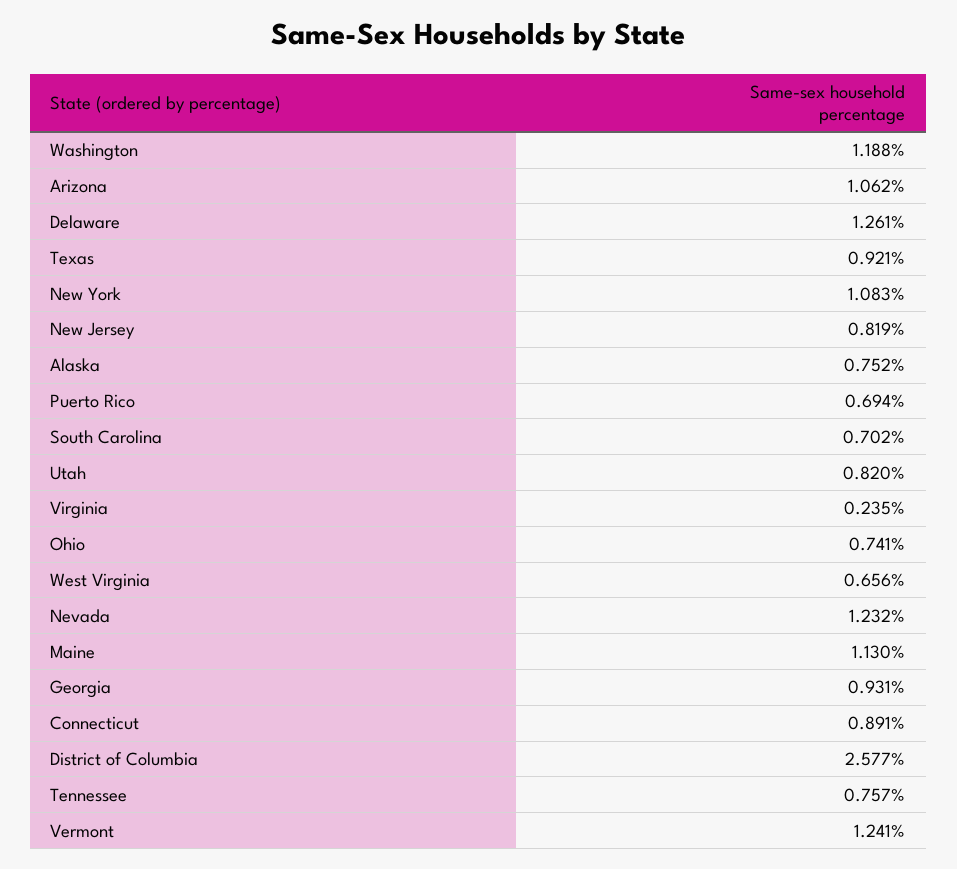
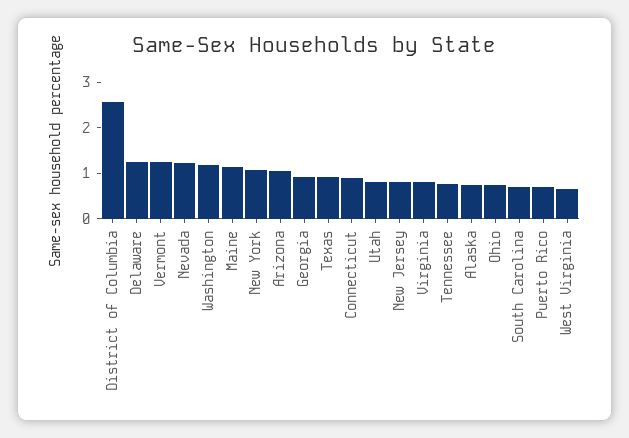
  {
    "Washington": 1.188,
    "Arizona": 1.062,
    "Delaware": 1.261,
    "Texas": 0.921,
    "New York": 1.083,
    "New Jersey": 0.819,
    "Alaska": 0.752,
    "Puerto Rico": 0.694,
    "South Carolina": 0.702,
    "Utah": 0.82,
-   "Virginia": 0.235,
+   "Virginia": 0.8,
    "Ohio": 0.741,
    "West Virginia": 0.656,
    "Nevada": 1.232,
    "Maine": 1.13,
    "Georgia": 0.931,
    "Connecticut": 0.891,
    "District of Columbia": 2.577,
    "Tennessee": 0.757,
    "Vermont": 1.241
  }

